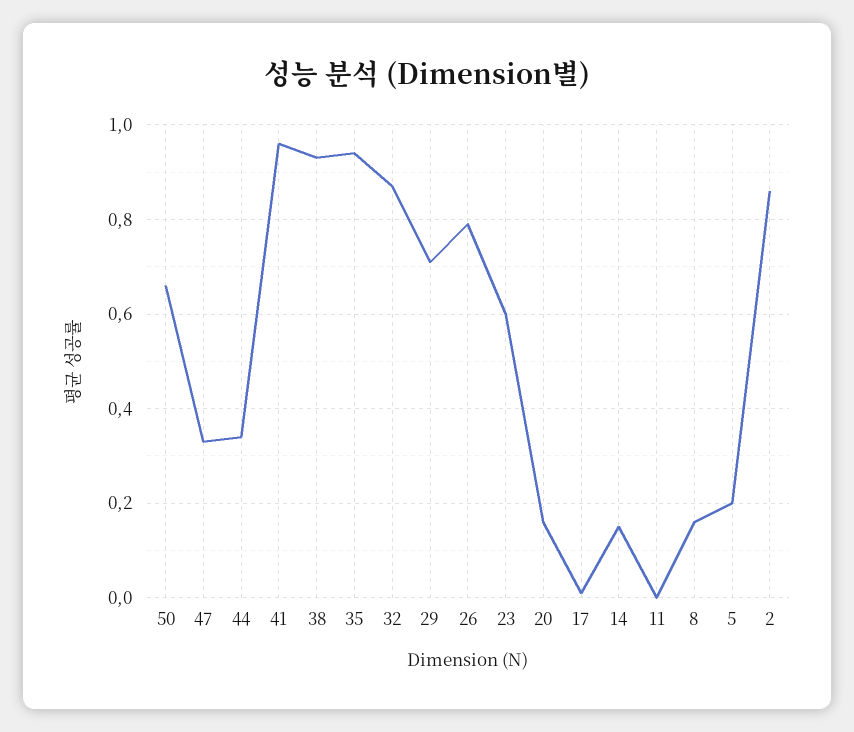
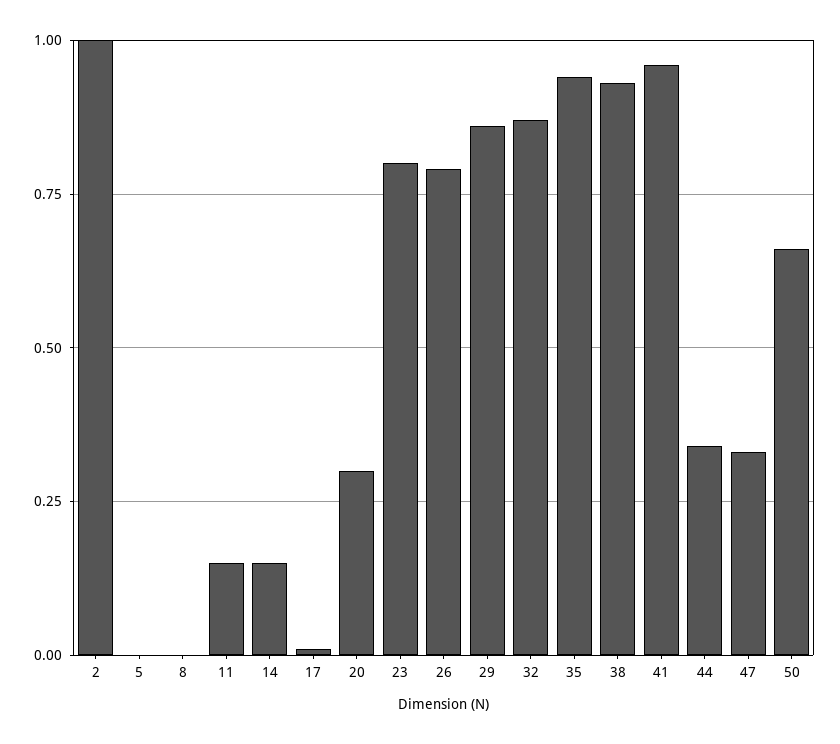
  {
    "50": 0.65,
    "47": 0.35,
    "44": 0.35,
    "41": 0.95,
    "38": 0.95,
    "35": 0.95,
    "32": 0.85,
-   "29": 0.7,
+   "29": 0.85,
    "26": 0.8,
-   "23": 0.6,
+   "23": 0.8,
-   "20": 0.15,
+   "20": 0.3,
    "17": 0,
    "14": 0.15,
-   "11": 0,
+   "11": 0.15,
-   "8": 0.15,
+   "8": 0,
-   "5": 0.2,
+   "5": 0,
-   "2": 0.85
+   "2": 1
  }

